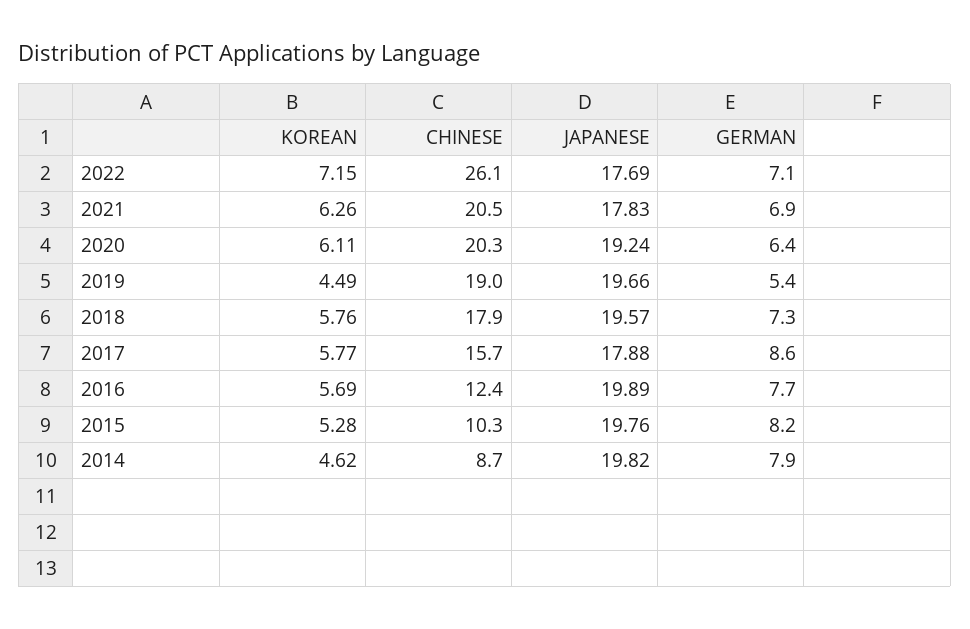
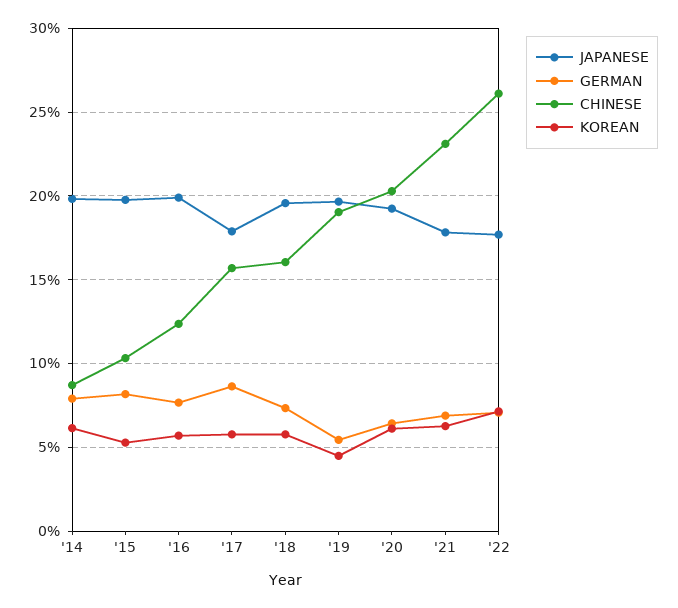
  {
    "KOREAN": {
      "2022": 7.15,
      "2021": 6.26,
      "2020": 6.11,
      "2019": 4.49,
      "2018": 5.76,
      "2017": 5.77,
      "2016": 5.69,
      "2015": 5.28,
-     "2014": 4.62
+     "2014": 6
    },
    "CHINESE": {
      "2022": 26.1,
-     "2021": 20.5,
+     "2021": 23,
      "2020": 20.3,
      "2019": 19,
-     "2018": 17.9,
+     "2018": 16,
      "2017": 15.7,
      "2016": 12.4,
      "2015": 10.3,
      "2014": 8.7
    },
    "JAPANESE": {
      "2022": 17.69,
      "2021": 17.83,
      "2020": 19.24,
      "2019": 19.66,
      "2018": 19.57,
      "2017": 17.88,
      "2016": 19.89,
      "2015": 19.76,
      "2014": 19.82
    },
    "GERMAN": {
      "2022": 7.1,
      "2021": 6.9,
      "2020": 6.4,
      "2019": 5.4,
      "2018": 7.3,
      "2017": 8.6,
      "2016": 7.7,
      "2015": 8.2,
      "2014": 7.9
    }
  }

